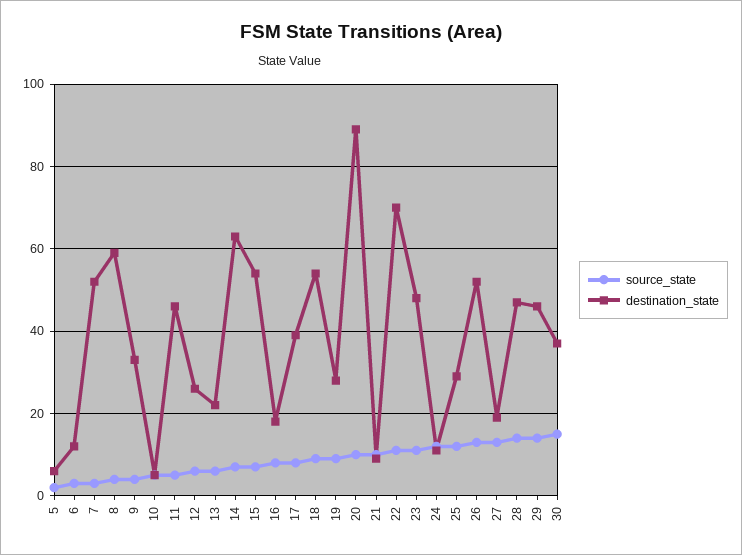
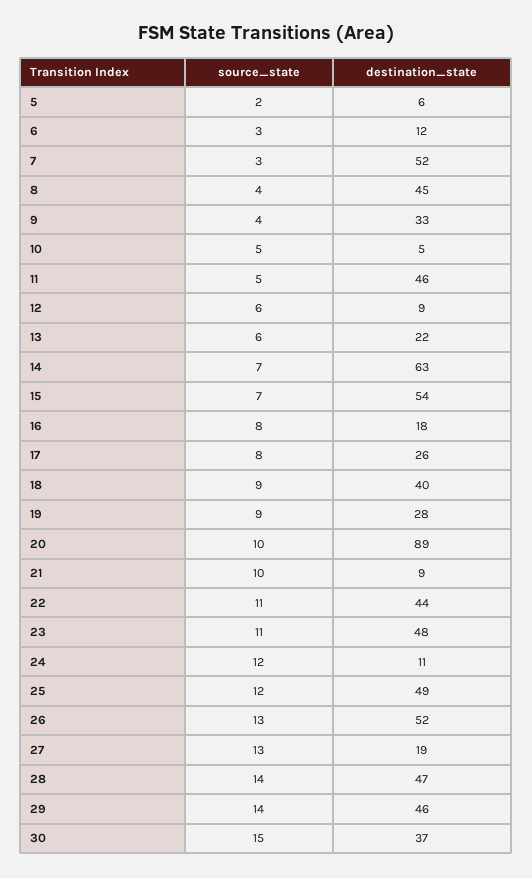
  {
    "source_state": {
      "5": 2,
      "6": 3,
      "7": 3,
      "8": 4,
      "9": 4,
      "10": 5,
      "11": 5,
      "12": 6,
      "13": 6,
      "14": 7,
      "15": 7,
      "16": 8,
      "17": 8,
      "18": 9,
      "19": 9,
      "20": 10,
      "21": 10,
      "22": 11,
      "23": 11,
      "24": 12,
      "25": 12,
      "26": 13,
      "27": 13,
      "28": 14,
      "29": 14,
      "30": 15
    },
    "destination_state": {
      "5": 6,
      "6": 12,
      "7": 52,
-     "8": 60,
+     "8": 45,
      "9": 33,
      "10": 5,
      "11": 46,
-     "12": 25,
+     "12": 9,
      "13": 22,
      "14": 63,
      "15": 54,
      "16": 18,
-     "17": 40,
+     "17": 26,
-     "18": 55,
+     "18": 40,
      "19": 28,
      "20": 89,
      "21": 9,
-     "22": 70,
+     "22": 44,
      "23": 48,
      "24": 11,
-     "25": 30,
+     "25": 49,
      "26": 52,
      "27": 19,
      "28": 47,
      "29": 46,
      "30": 37
    }
  }

